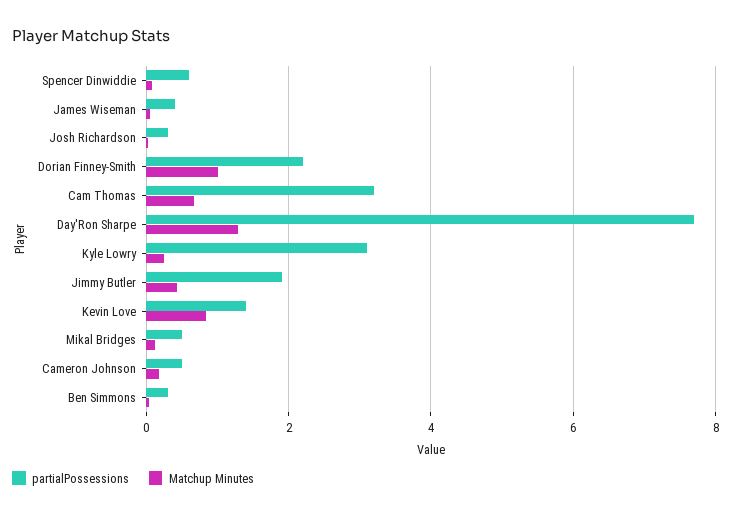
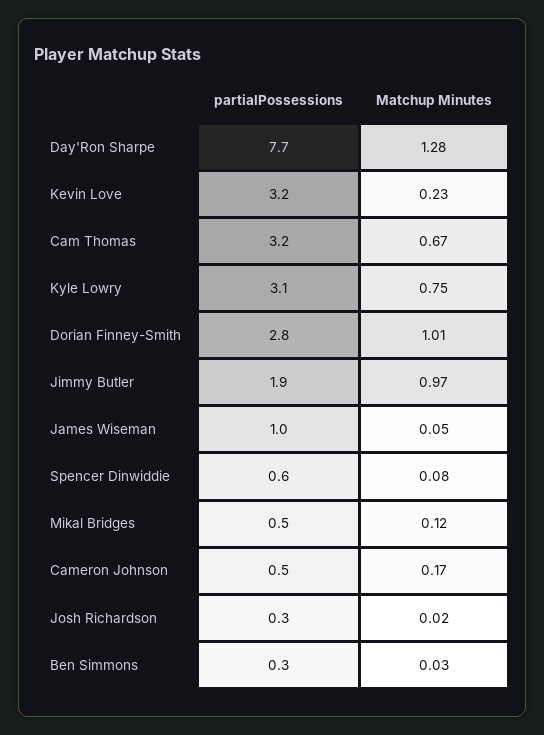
  {
    "partialPossessions": {
      "Spencer Dinwiddie": 0.6,
-     "James Wiseman": 0.4,
+     "James Wiseman": 1,
      "Josh Richardson": 0.3,
-     "Dorian Finney-Smith": 2.2,
+     "Dorian Finney-Smith": 2.8,
      "Cam Thomas": 3.2,
      "Day'Ron Sharpe": 7.7,
      "Kyle Lowry": 3.1,
      "Jimmy Butler": 1.9,
-     "Kevin Love": 1.4,
+     "Kevin Love": 3.2,
      "Mikal Bridges": 0.5,
      "Cameron Johnson": 0.5,
      "Ben Simmons": 0.3
    },
    "Matchup Minutes": {
      "Spencer Dinwiddie": 0.08,
      "James Wiseman": 0.05,
      "Josh Richardson": 0.02,
      "Dorian Finney-Smith": 1.01,
      "Cam Thomas": 0.67,
      "Day'Ron Sharpe": 1.28,
-     "Kyle Lowry": 0.2,
+     "Kyle Lowry": 0.75,
-     "Jimmy Butler": 0.4,
+     "Jimmy Butler": 0.97,
-     "Kevin Love": 0.8,
+     "Kevin Love": 0.23,
      "Mikal Bridges": 0.12,
      "Cameron Johnson": 0.17,
      "Ben Simmons": 0.03
    }
  }

